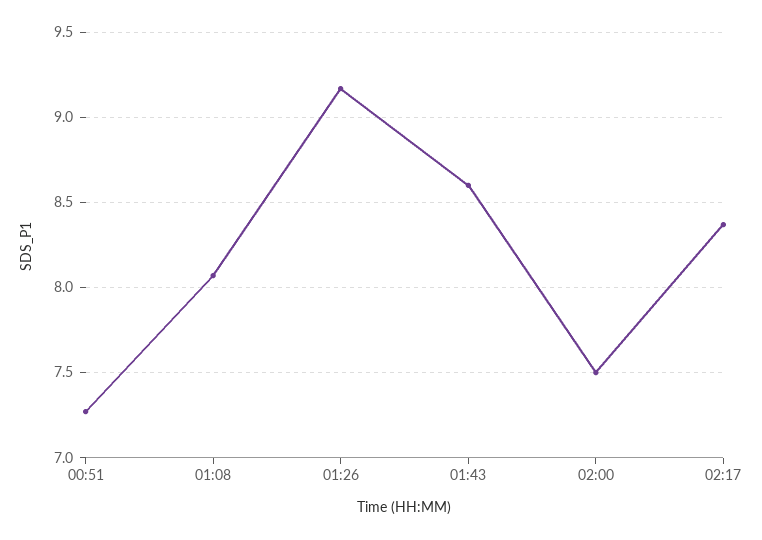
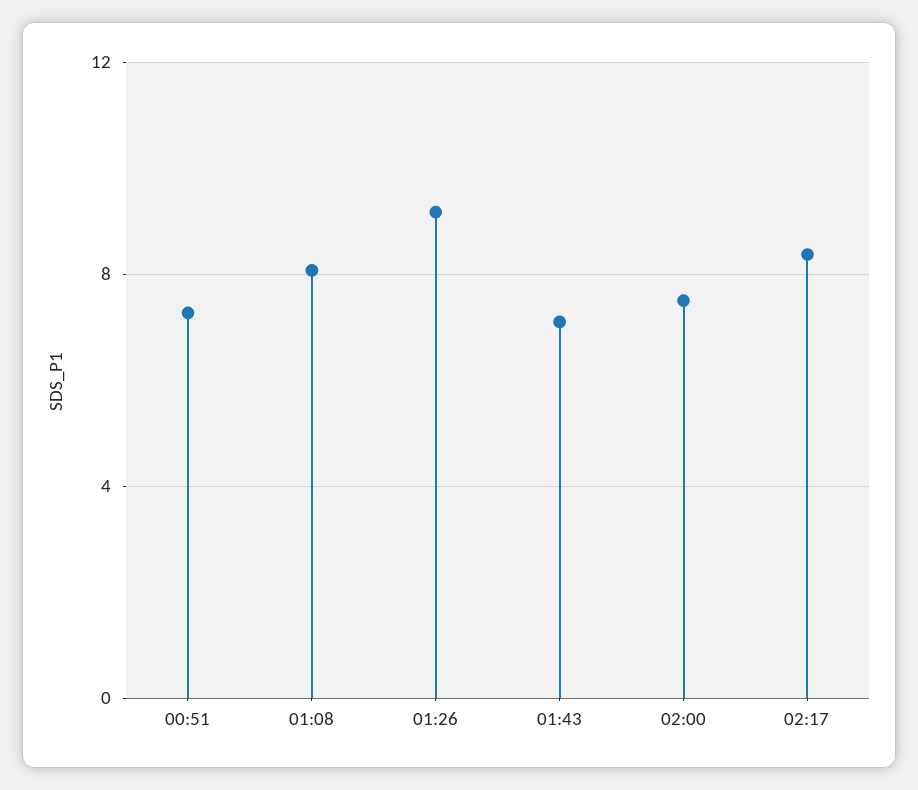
  {
    "00:51": 7.25,
    "01:08": 8.05,
    "01:26": 9.15,
-   "01:43": 8.6,
+   "01:43": 7,
    "02:00": 7.5,
    "02:17": 8.35
  }

